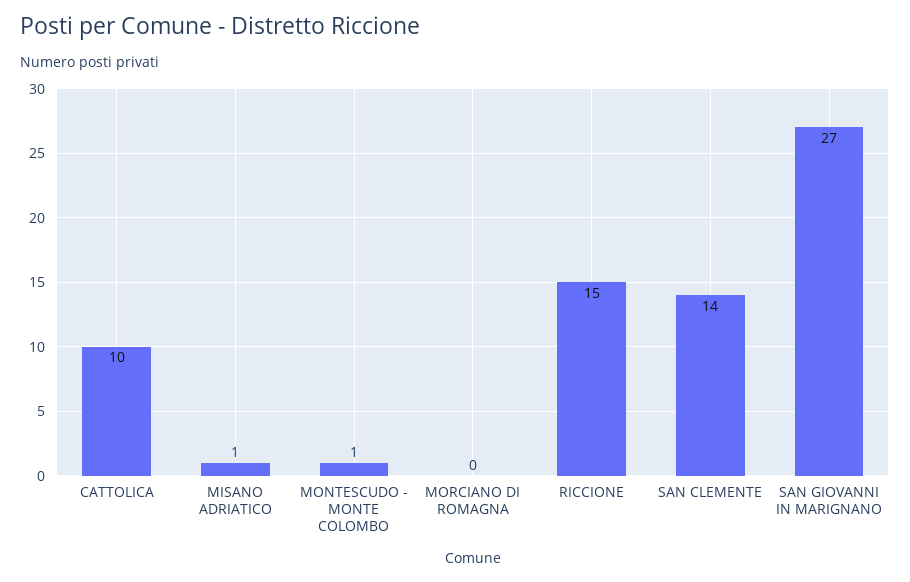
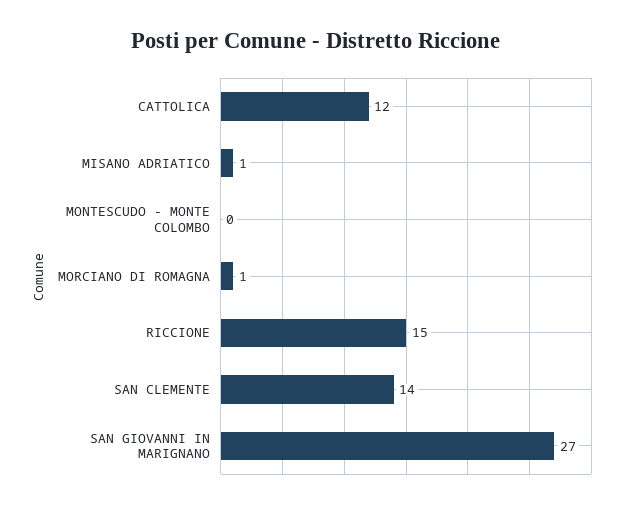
  {
-   "CATTOLICA": 10,
+   "CATTOLICA": 12,
    "MISANO ADRIATICO": 1,
-   "MONTESCUDO - MONTE COLOMBO": 1,
+   "MONTESCUDO - MONTE COLOMBO": 0,
-   "MORCIANO DI ROMAGNA": 0,
+   "MORCIANO DI ROMAGNA": 1,
    "RICCIONE": 15,
    "SAN CLEMENTE": 14,
    "SAN GIOVANNI IN MARIGNANO": 27
  }

